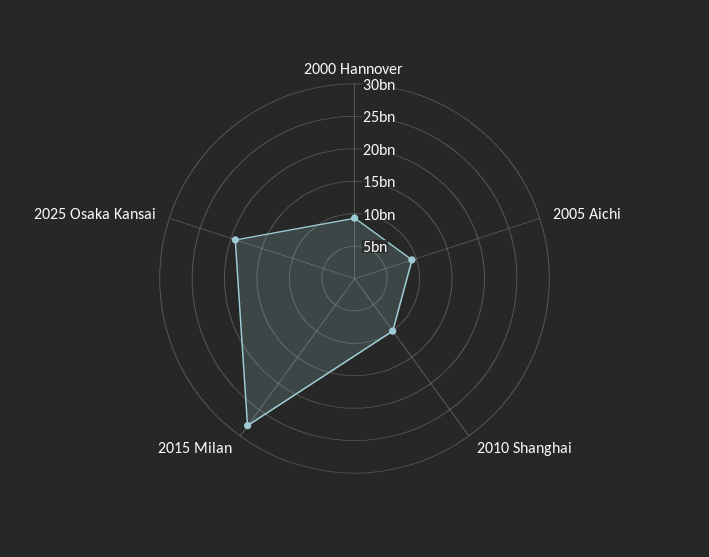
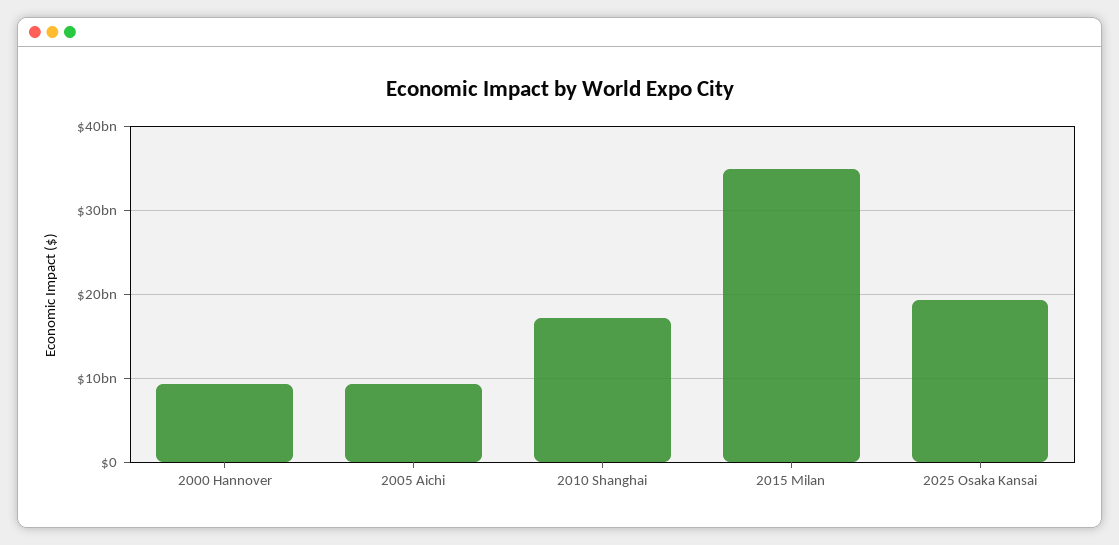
  {
    "2000 Hannover": 9000000000,
    "2005 Aichi": 9000000000,
-   "2010 Shanghai": 10000000000,
+   "2010 Shanghai": 17000000000,
-   "2015 Milan": 27500000000,
+   "2015 Milan": 35000000000,
    "2025 Osaka Kansai": 19000000000
  }

